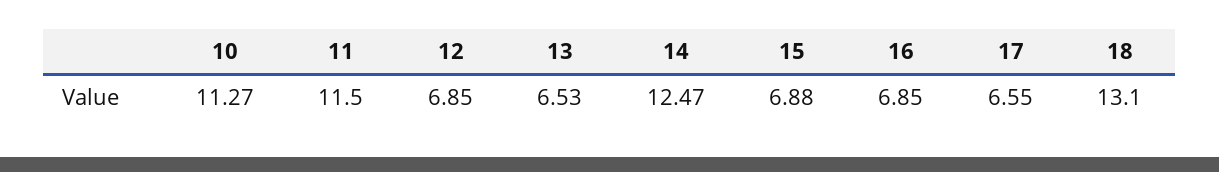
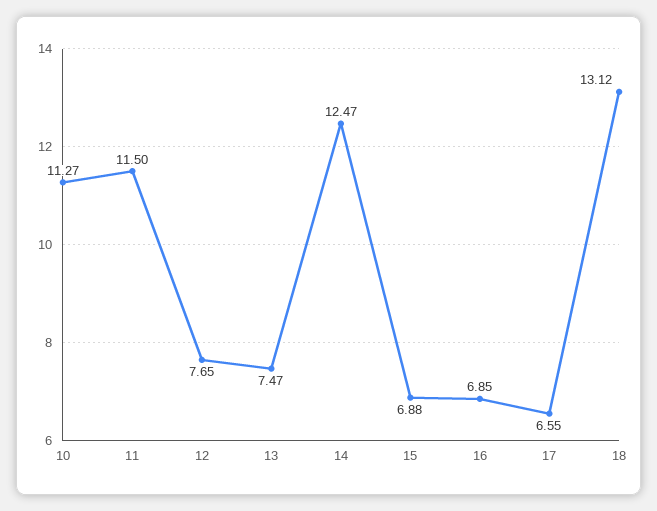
  {
    "10": 11.27,
    "11": 11.5,
-   "12": 6.85,
+   "12": 7.65,
-   "13": 6.53,
+   "13": 7.47,
    "14": 12.47,
    "15": 6.88,
    "16": 6.85,
    "17": 6.55,
-   "18": 13.1
+   "18": 13.12
  }

